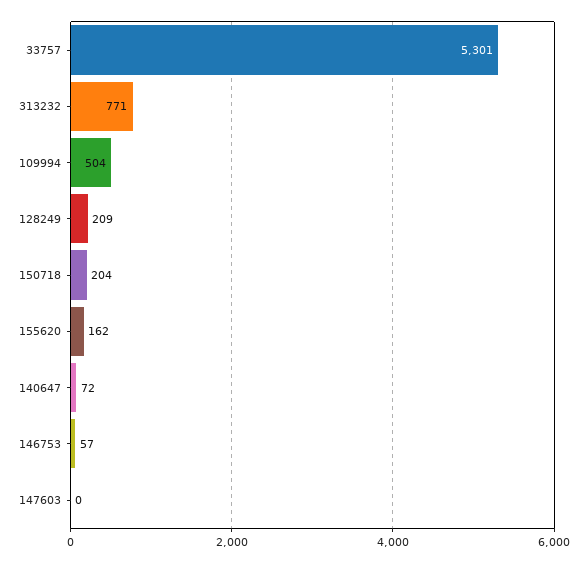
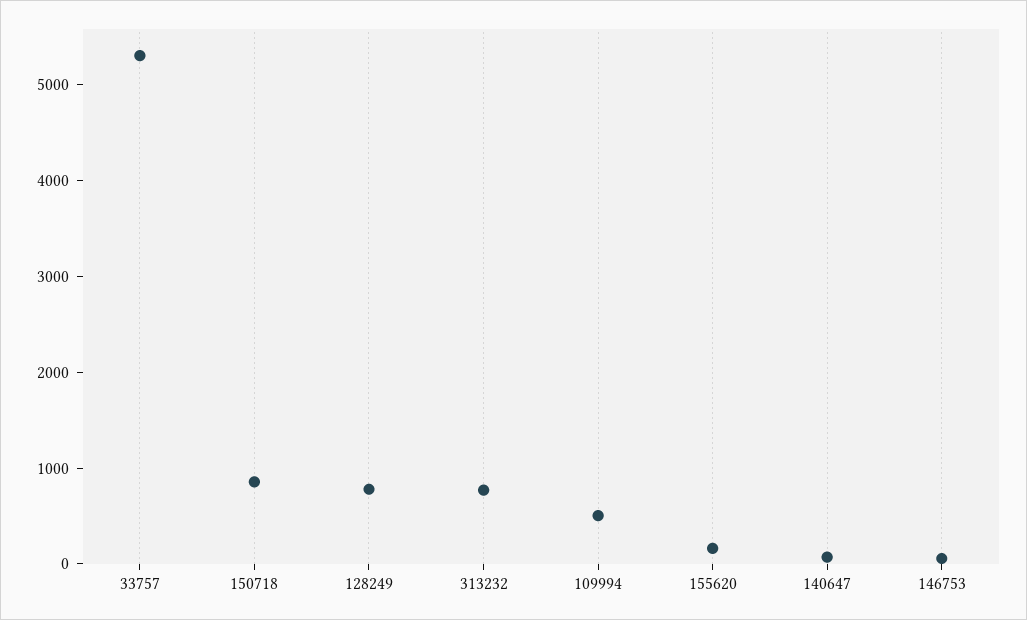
  {
    "33757": 5301,
    "313232": 771,
    "109994": 504,
-   "128249": 209,
+   "128249": 800,
-   "150718": 204,
+   "150718": 800,
    "155620": 162,
    "140647": 72,
-   "146753": 57,
+   "146753": 57
-   "147603": 0
  }

